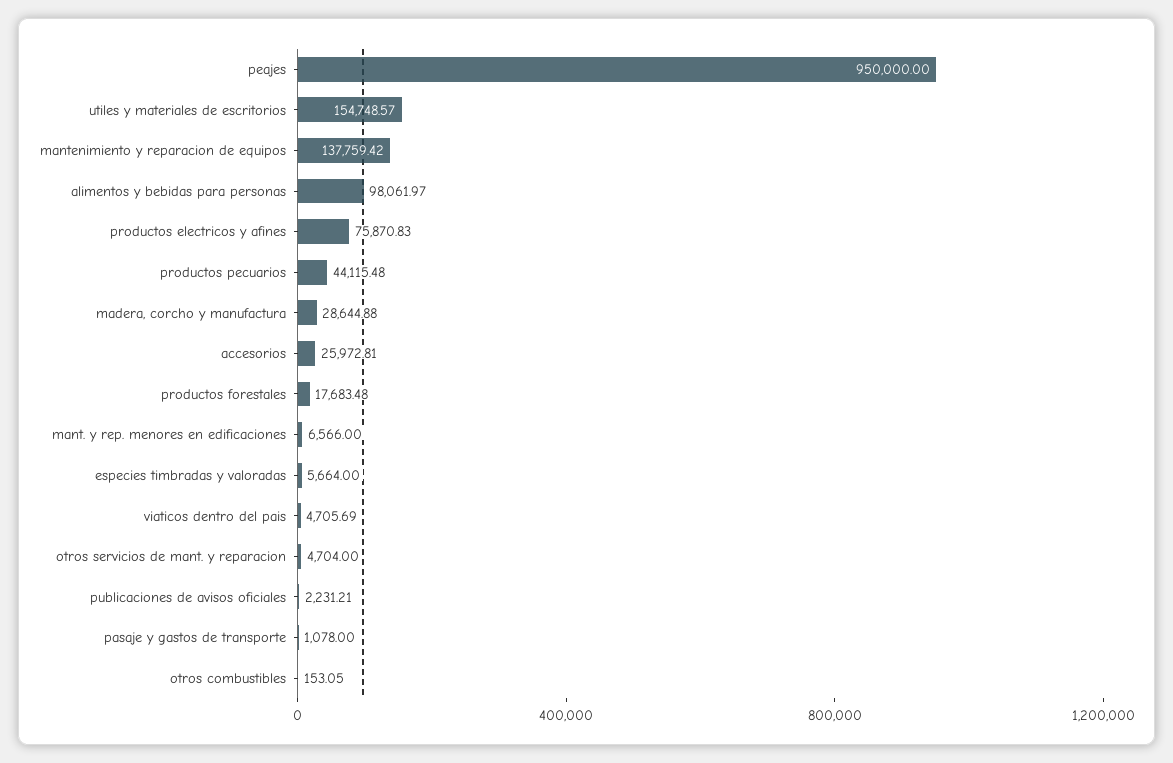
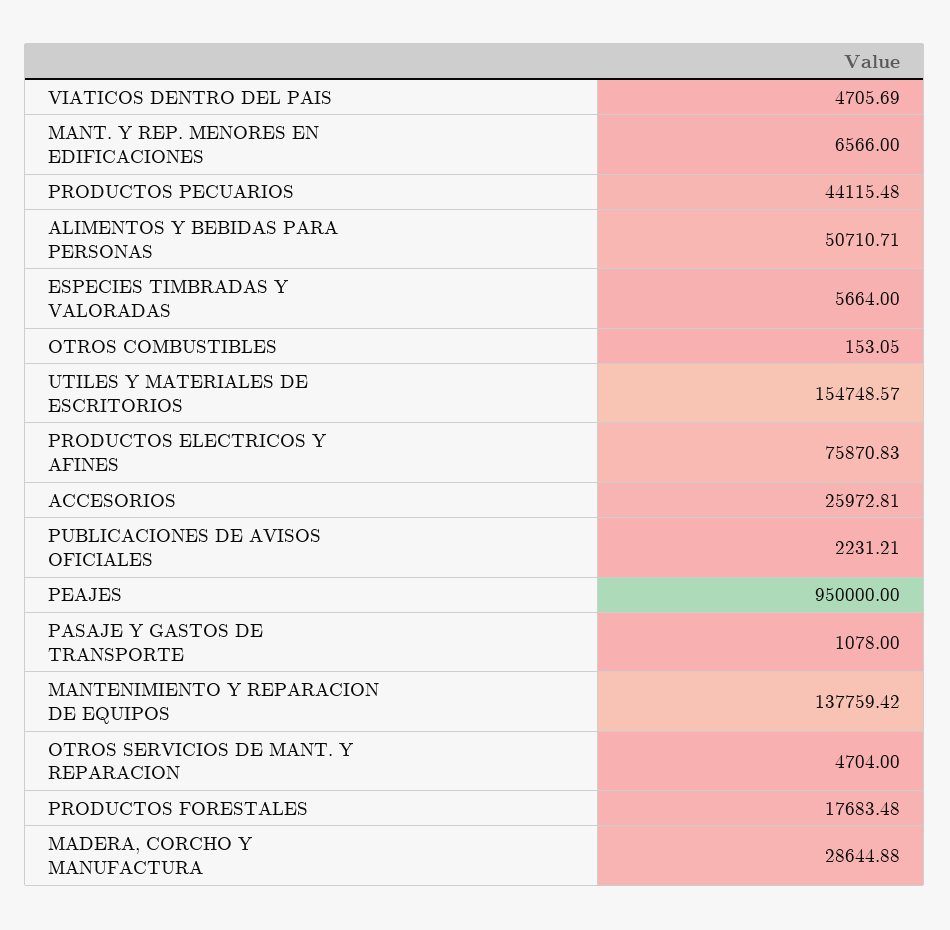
  {
    "peajes": 950000,
    "utiles y materiales de escritorios": 154748.57,
    "mantenimiento y reparacion de equipos": 137759.42,
-   "alimentos y bebidas para personas": 98061.97,
+   "alimentos y bebidas para personas": 50710.71,
    "productos electricos y afines": 75870.83,
    "productos pecuarios": 44115.48,
    "madera, corcho y manufactura": 28644.88,
    "accesorios": 25972.81,
    "productos forestales": 17683.48,
    "mant. y rep. menores en edificaciones": 6566,
    "especies timbradas y valoradas": 5664,
    "viaticos dentro del pais": 4705.69,
    "otros servicios de mant. y reparacion": 4704,
    "publicaciones de avisos oficiales": 2231.21,
    "pasaje y gastos de transporte": 1078,
    "otros combustibles": 153.05
  }

